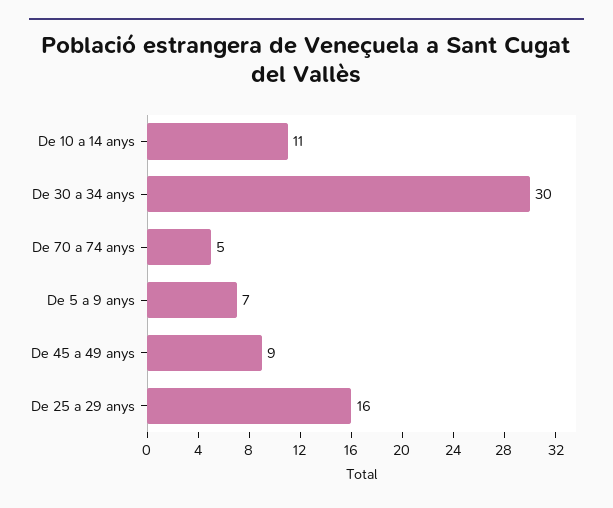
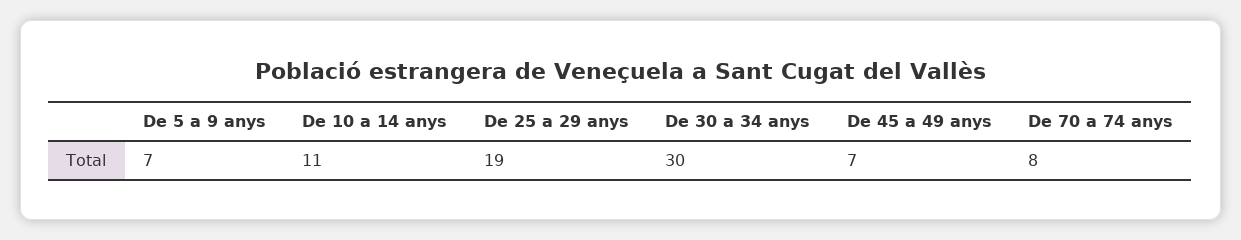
  {
    "De 10 a 14 anys": 11,
    "De 30 a 34 anys": 30,
-   "De 70 a 74 anys": 5,
+   "De 70 a 74 anys": 8,
    "De 5 a 9 anys": 7,
-   "De 45 a 49 anys": 9,
+   "De 45 a 49 anys": 7,
-   "De 25 a 29 anys": 16
+   "De 25 a 29 anys": 19
  }

